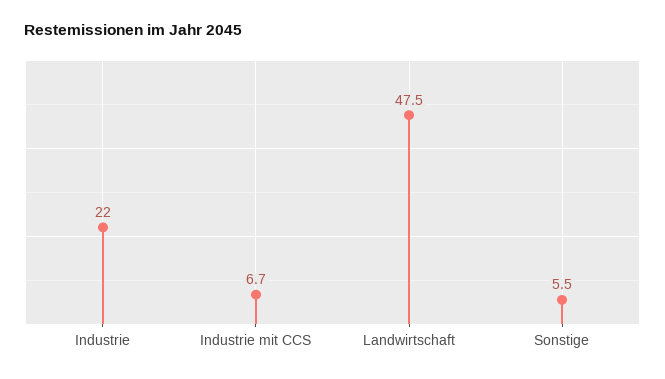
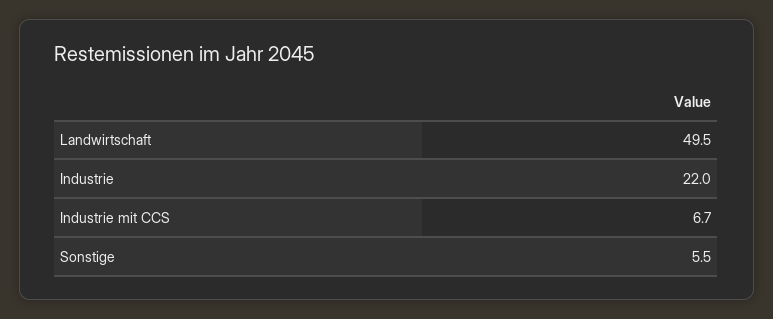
  {
    "Industrie": 22,
    "Industrie mit CCS": 6.7,
-   "Landwirtschaft": 47.5,
+   "Landwirtschaft": 49.5,
    "Sonstige": 5.5
  }

